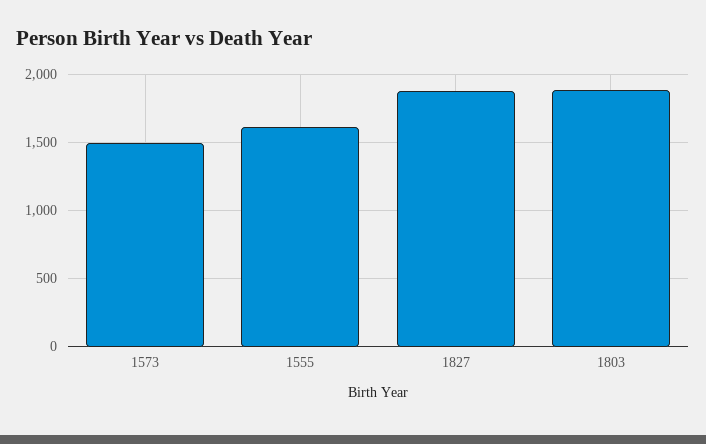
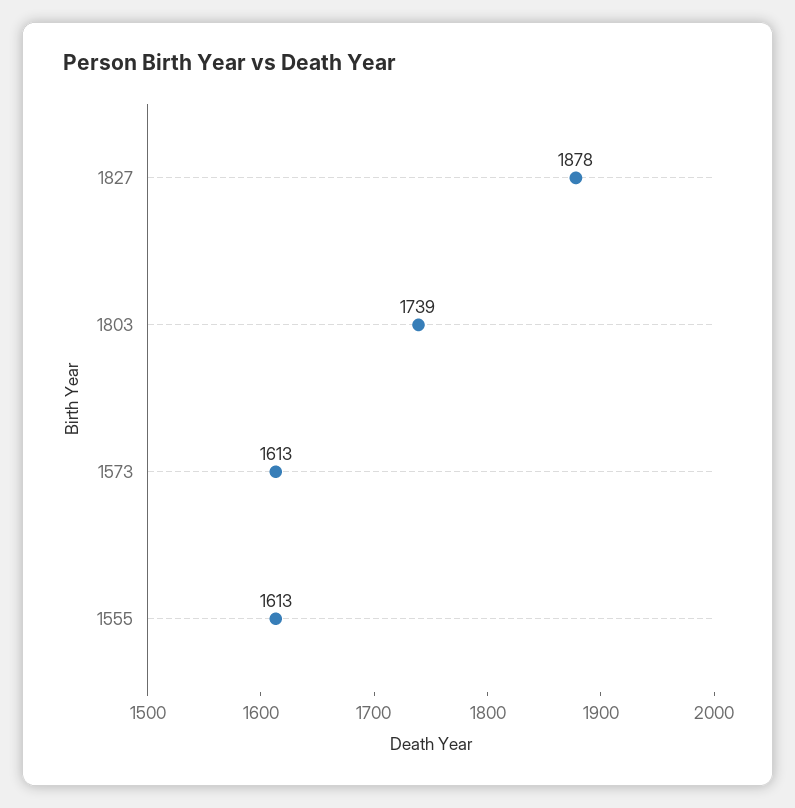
  {
-   "1573": 1500,
+   "1573": 1613,
    "1555": 1613,
    "1827": 1878,
-   "1803": 1900
+   "1803": 1739
  }

